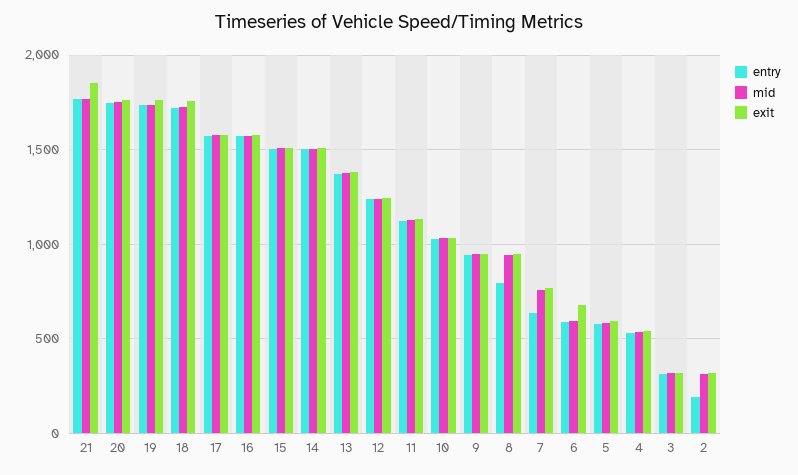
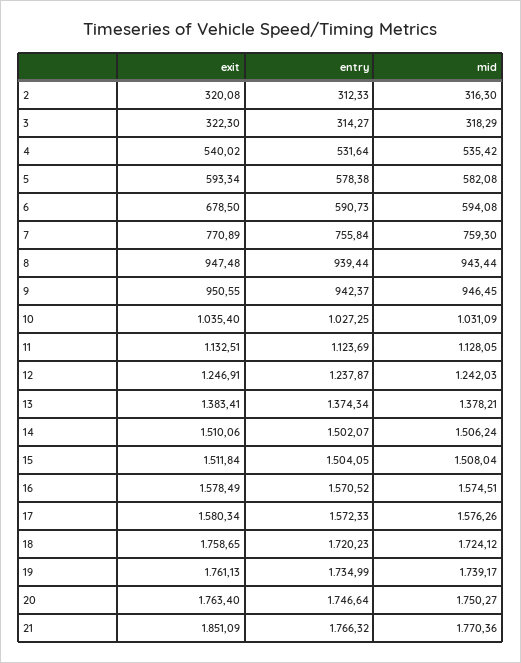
  {
    "entry": {
      "21": 1766.32,
      "20": 1746.64,
      "19": 1734.99,
      "18": 1720.23,
      "17": 1572.33,
      "16": 1570.52,
      "15": 1504.05,
      "14": 1502.07,
      "13": 1374.34,
      "12": 1237.87,
      "11": 1123.69,
      "10": 1027.25,
      "9": 942.37,
-     "8": 800,
+     "8": 939.44,
-     "7": 650,
+     "7": 755.84,
      "6": 590.73,
      "5": 578.38,
      "4": 531.64,
      "3": 314.27,
-     "2": 200
+     "2": 312.33
    },
    "mid": {
      "21": 1770.36,
      "20": 1750.27,
      "19": 1739.17,
      "18": 1724.12,
      "17": 1576.26,
      "16": 1574.51,
      "15": 1508.04,
      "14": 1506.24,
      "13": 1378.21,
      "12": 1242.03,
      "11": 1128.05,
      "10": 1031.09,
      "9": 946.45,
      "8": 943.44,
      "7": 759.3,
      "6": 594.08,
      "5": 582.08,
      "4": 535.42,
      "3": 318.29,
      "2": 316.3
    },
    "exit": {
      "21": 1851.09,
      "20": 1763.4,
      "19": 1761.13,
      "18": 1758.65,
      "17": 1580.34,
      "16": 1578.49,
      "15": 1511.84,
      "14": 1510.06,
      "13": 1383.41,
      "12": 1246.91,
      "11": 1132.51,
      "10": 1035.4,
      "9": 950.55,
      "8": 947.48,
      "7": 770.89,
      "6": 678.5,
      "5": 593.34,
      "4": 540.02,
      "3": 322.3,
      "2": 320.08
    }
  }

